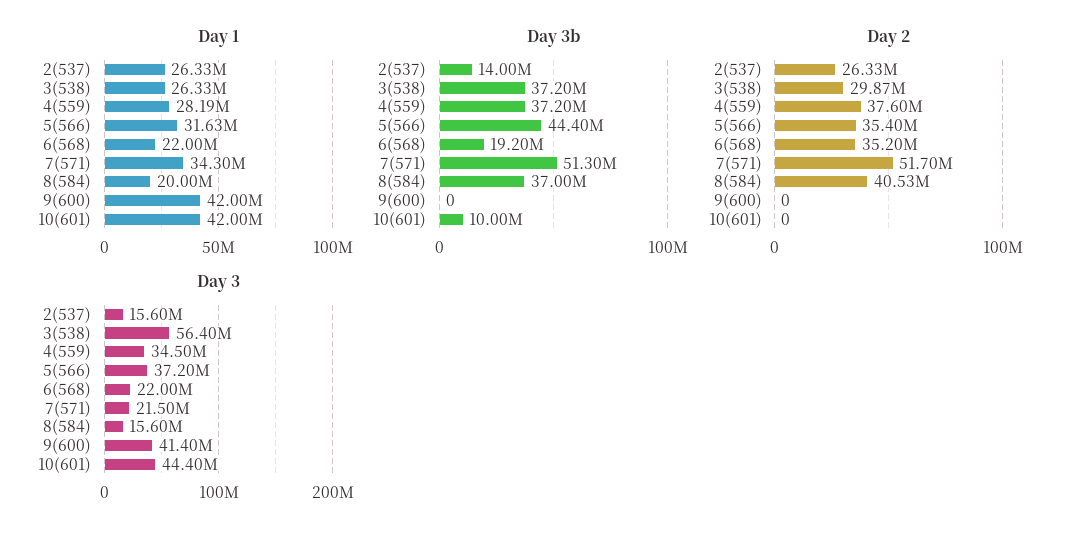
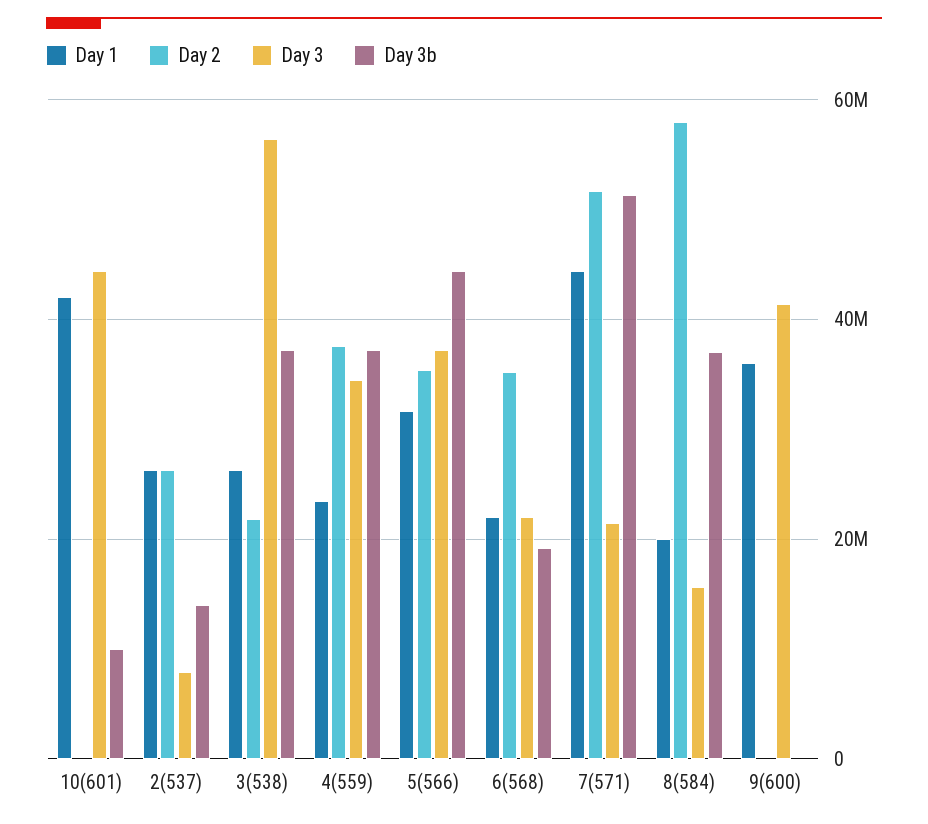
  {
    "Day 1": {
      "2(537)": 26330000,
      "3(538)": 26330000,
-     "4(559)": 28190000,
+     "4(559)": 24000000,
      "5(566)": 31630000,
      "6(568)": 22000000,
-     "7(571)": 34300000,
+     "7(571)": 44000000,
      "8(584)": 20000000,
-     "9(600)": 42000000,
+     "9(600)": 36000000,
      "10(601)": 42000000
    },
    "Day 3b": {
      "2(537)": 14000000,
      "3(538)": 37200000,
      "4(559)": 37200000,
      "5(566)": 44400000,
      "6(568)": 19200000,
      "7(571)": 51300000,
      "8(584)": 37000000,
      "9(600)": 0,
      "10(601)": 10000000
    },
    "Day 2": {
      "2(537)": 26330000,
-     "3(538)": 29870000,
+     "3(538)": 22000000,
      "4(559)": 37600000,
      "5(566)": 35400000,
      "6(568)": 35200000,
      "7(571)": 51700000,
-     "8(584)": 40530000,
+     "8(584)": 58000000,
      "9(600)": 0,
      "10(601)": 0
    },
    "Day 3": {
-     "2(537)": 15600000,
+     "2(537)": 8000000,
      "3(538)": 56400000,
      "4(559)": 34500000,
      "5(566)": 37200000,
      "6(568)": 22000000,
      "7(571)": 21500000,
      "8(584)": 15600000,
      "9(600)": 41400000,
      "10(601)": 44400000
    }
  }

